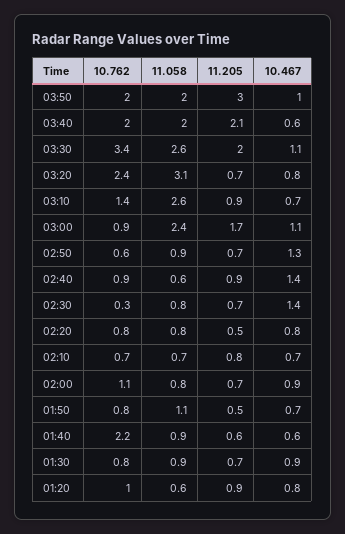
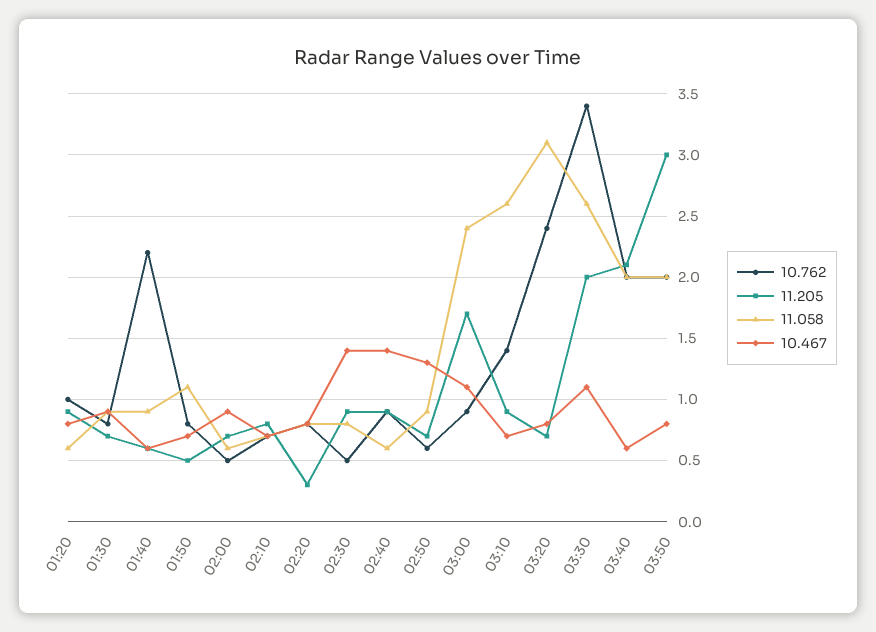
  {
    "10.762": {
      "03:50": 2,
      "03:40": 2,
      "03:30": 3.4,
      "03:20": 2.4,
      "03:10": 1.4,
      "03:00": 0.9,
      "02:50": 0.6,
      "02:40": 0.9,
-     "02:30": 0.3,
+     "02:30": 0.5,
      "02:20": 0.8,
      "02:10": 0.7,
-     "02:00": 1.1,
+     "02:00": 0.5,
      "01:50": 0.8,
      "01:40": 2.2,
      "01:30": 0.8,
      "01:20": 1
    },
    "11.058": {
      "03:50": 2,
      "03:40": 2,
      "03:30": 2.6,
      "03:20": 3.1,
      "03:10": 2.6,
      "03:00": 2.4,
      "02:50": 0.9,
      "02:40": 0.6,
      "02:30": 0.8,
      "02:20": 0.8,
      "02:10": 0.7,
-     "02:00": 0.8,
+     "02:00": 0.6,
      "01:50": 1.1,
      "01:40": 0.9,
      "01:30": 0.9,
      "01:20": 0.6
    },
    "11.205": {
      "03:50": 3,
      "03:40": 2.1,
      "03:30": 2,
      "03:20": 0.7,
      "03:10": 0.9,
      "03:00": 1.7,
      "02:50": 0.7,
      "02:40": 0.9,
-     "02:30": 0.7,
+     "02:30": 0.9,
-     "02:20": 0.5,
+     "02:20": 0.3,
      "02:10": 0.8,
      "02:00": 0.7,
      "01:50": 0.5,
      "01:40": 0.6,
      "01:30": 0.7,
      "01:20": 0.9
    },
    "10.467": {
-     "03:50": 1,
+     "03:50": 0.8,
      "03:40": 0.6,
      "03:30": 1.1,
      "03:20": 0.8,
      "03:10": 0.7,
      "03:00": 1.1,
      "02:50": 1.3,
      "02:40": 1.4,
      "02:30": 1.4,
      "02:20": 0.8,
      "02:10": 0.7,
      "02:00": 0.9,
      "01:50": 0.7,
      "01:40": 0.6,
      "01:30": 0.9,
      "01:20": 0.8
    }
  }

